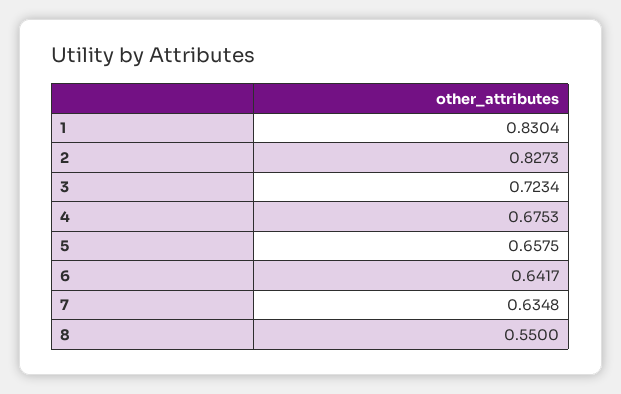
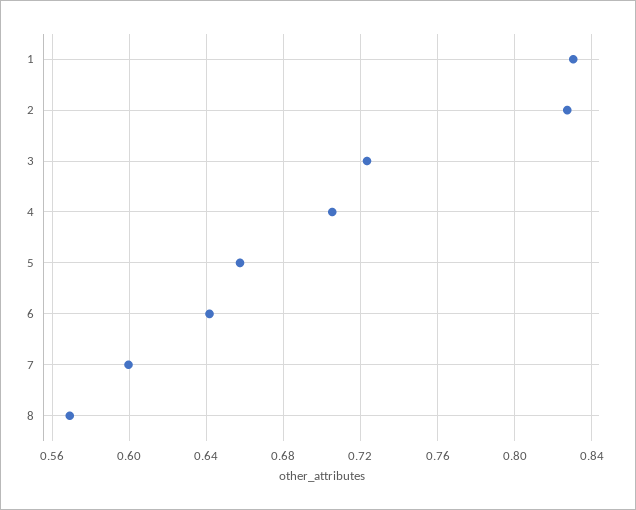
  {
    "1": 0.8304,
    "2": 0.8273,
    "3": 0.7234,
-   "4": 0.6753,
+   "4": 0.705,
    "5": 0.6575,
    "6": 0.6417,
-   "7": 0.6348,
+   "7": 0.6,
-   "8": 0.55
+   "8": 0.57
  }

